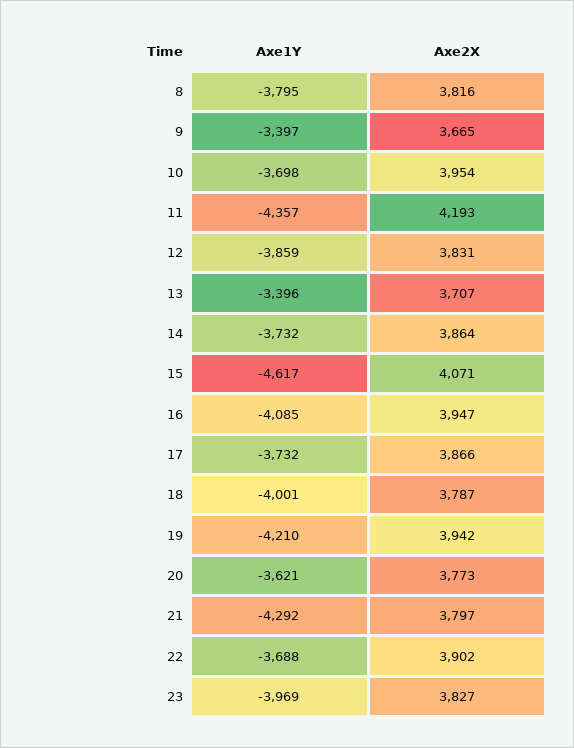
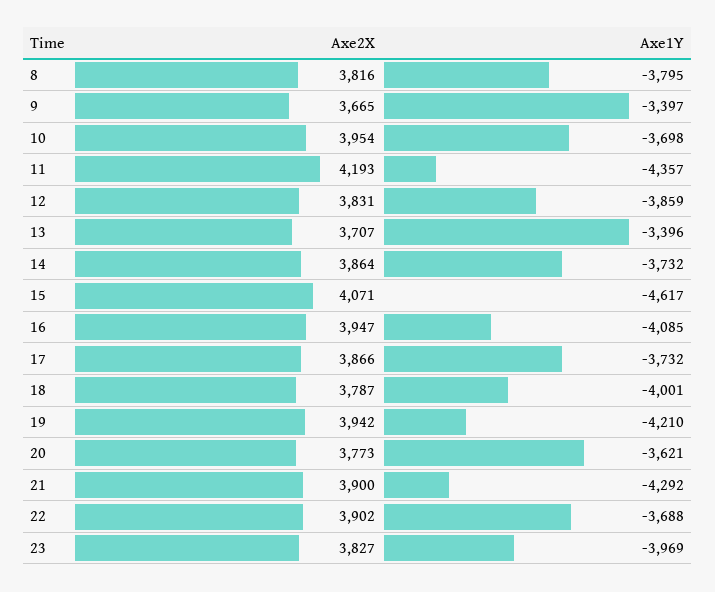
  {
    "Axe1Y": {
      "8": -3795,
      "9": -3397,
      "10": -3698,
      "11": -4357,
      "12": -3859,
      "13": -3396,
      "14": -3732,
      "15": -4617,
      "16": -4085,
      "17": -3732,
      "18": -4001,
      "19": -4210,
      "20": -3621,
      "21": -4292,
      "22": -3688,
      "23": -3969
    },
    "Axe2X": {
      "8": 3816,
      "9": 3665,
      "10": 3954,
      "11": 4193,
      "12": 3831,
      "13": 3707,
      "14": 3864,
      "15": 4071,
      "16": 3947,
      "17": 3866,
      "18": 3787,
      "19": 3942,
      "20": 3773,
-     "21": 3797,
+     "21": 3900,
      "22": 3902,
      "23": 3827
    }
  }

